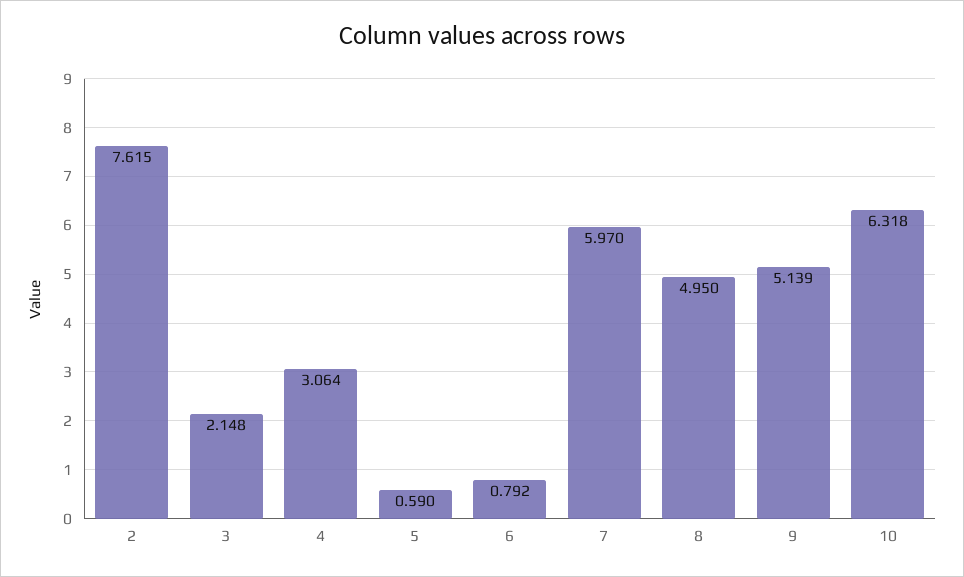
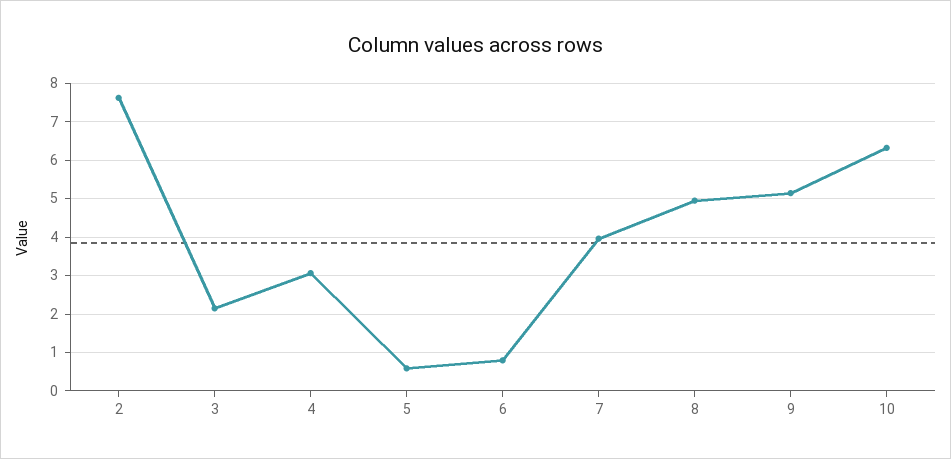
  {
    "2": 7.615,
    "3": 2.148,
    "4": 3.064,
    "5": 0.59,
    "6": 0.792,
-   "7": 5.97,
+   "7": 4,
    "8": 4.95,
    "9": 5.139,
    "10": 6.318
  }

